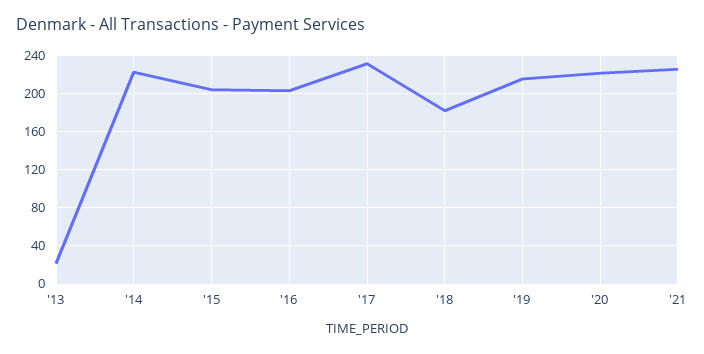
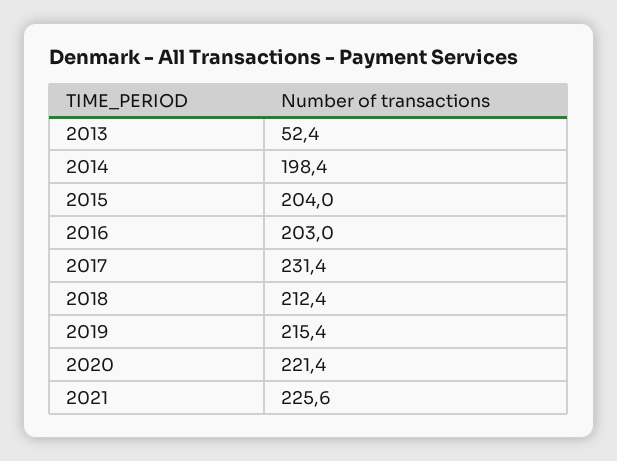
  {
-   "'13": 20,
+   "'13": 52.4,
-   "'14": 220,
+   "'14": 198.4,
    "'15": 204,
    "'16": 203,
    "'17": 231.4,
-   "'18": 180,
+   "'18": 212.4,
    "'19": 215.4,
    "'20": 221.4,
    "'21": 225.6
  }

